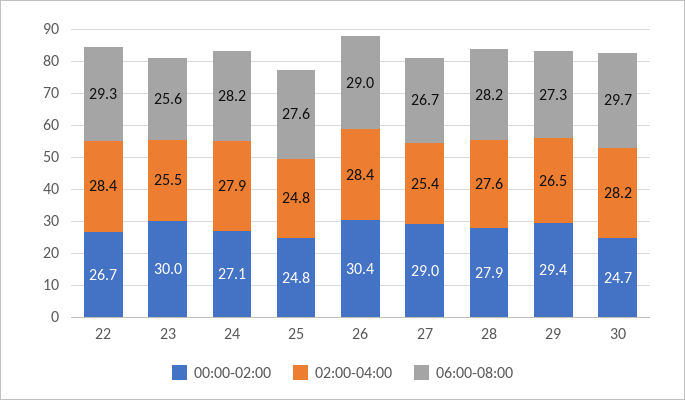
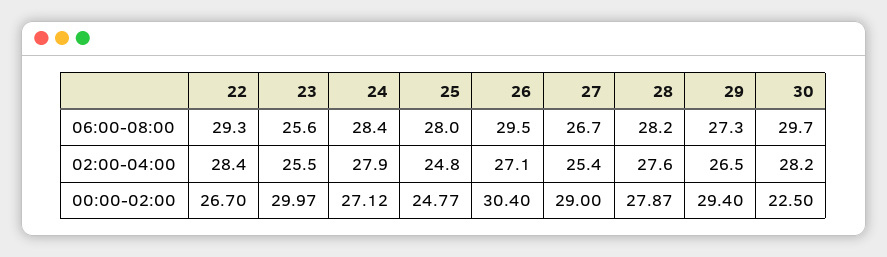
  {
    "00:00-02:00": {
      "22": 26.7,
      "23": 29.97,
      "24": 27.12,
      "25": 24.77,
      "26": 30.4,
      "27": 29,
      "28": 27.87,
      "29": 29.4,
-     "30": 24.7
+     "30": 22.5
    },
    "02:00-04:00": {
      "22": 28.4,
      "23": 25.5,
      "24": 27.9,
      "25": 24.8,
-     "26": 28.4,
+     "26": 27.1,
      "27": 25.4,
      "28": 27.6,
      "29": 26.5,
      "30": 28.2
    },
    "06:00-08:00": {
      "22": 29.3,
      "23": 25.6,
-     "24": 28.2,
+     "24": 28.4,
-     "25": 27.6,
+     "25": 28,
-     "26": 29,
+     "26": 29.5,
      "27": 26.7,
      "28": 28.2,
      "29": 27.3,
      "30": 29.7
    }
  }

